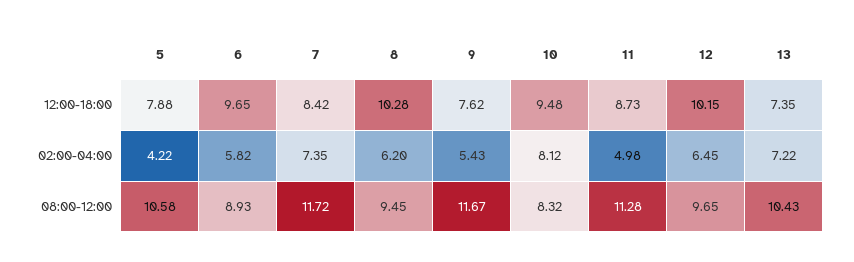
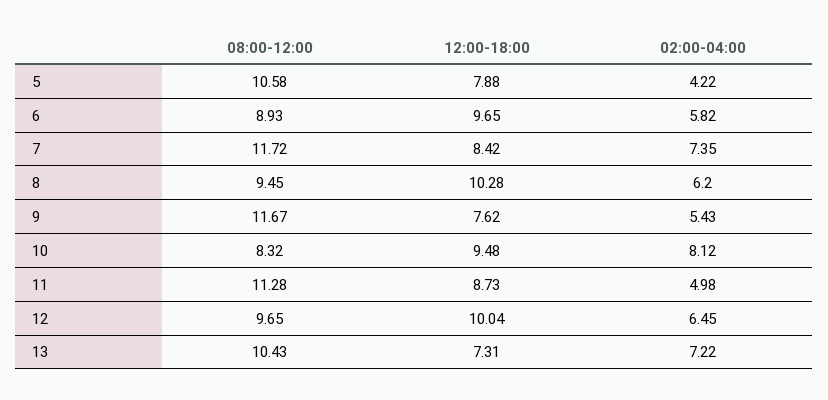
  {
    "5": {
      "12:00-18:00": 7.88,
      "02:00-04:00": 4.22,
      "08:00-12:00": 10.58
    },
    "6": {
      "12:00-18:00": 9.65,
      "02:00-04:00": 5.82,
      "08:00-12:00": 8.93
    },
    "7": {
      "12:00-18:00": 8.42,
      "02:00-04:00": 7.35,
      "08:00-12:00": 11.72
    },
    "8": {
      "12:00-18:00": 10.28,
      "02:00-04:00": 6.2,
      "08:00-12:00": 9.45
    },
    "9": {
      "12:00-18:00": 7.62,
      "02:00-04:00": 5.43,
      "08:00-12:00": 11.67
    },
    "10": {
      "12:00-18:00": 9.48,
      "02:00-04:00": 8.12,
      "08:00-12:00": 8.32
    },
    "11": {
      "12:00-18:00": 8.73,
      "02:00-04:00": 4.98,
      "08:00-12:00": 11.28
    },
    "12": {
-     "12:00-18:00": 10.15,
+     "12:00-18:00": 10.04,
      "02:00-04:00": 6.45,
      "08:00-12:00": 9.65
    },
    "13": {
-     "12:00-18:00": 7.35,
+     "12:00-18:00": 7.31,
      "02:00-04:00": 7.22,
      "08:00-12:00": 10.43
    }
  }

